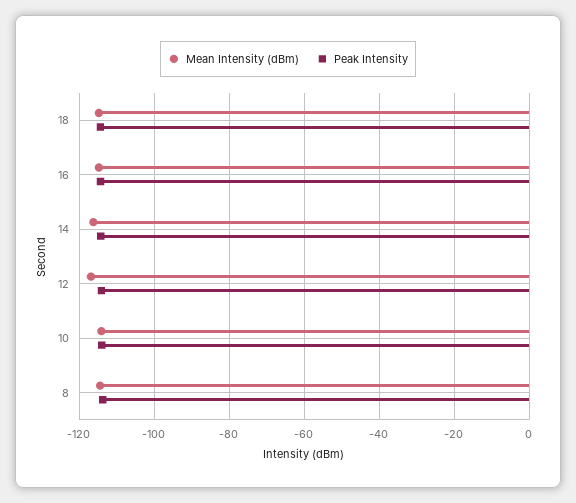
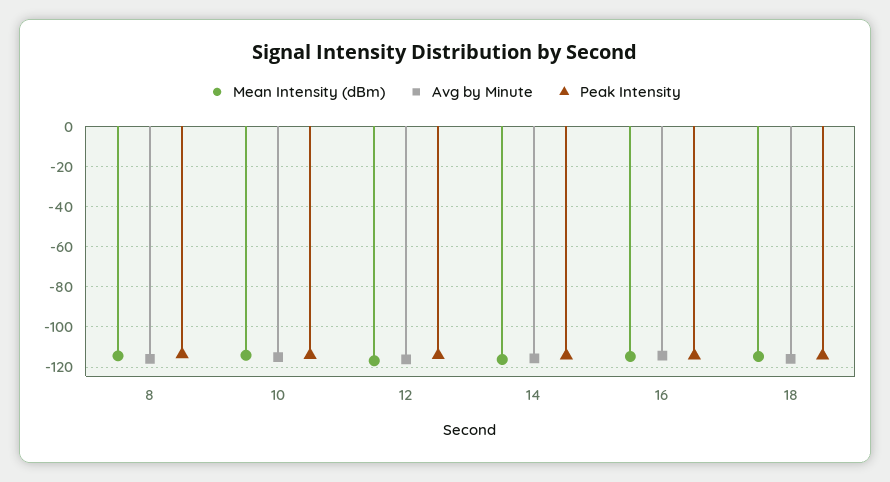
  {
    "Mean Intensity (dBm)": {
      "18": -114,
      "16": -114,
      "14": -116,
      "12": -116,
      "10": -114,
      "8": -114
    },
    "Peak Intensity": {
      "18": -114,
      "16": -114,
      "14": -114,
      "12": -114,
      "10": -114,
      "8": -114
-   }
+   },
+   "Avg by Minute": {
+     "8": -115,
+     "10": -115,
+     "12": -115,
+     "14": -115,
+     "16": -115,
+     "18": -115
+   }
  }

